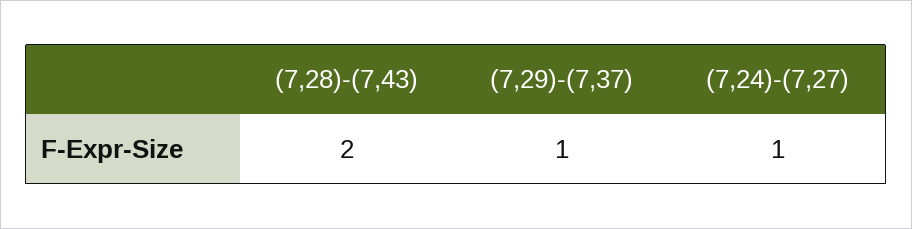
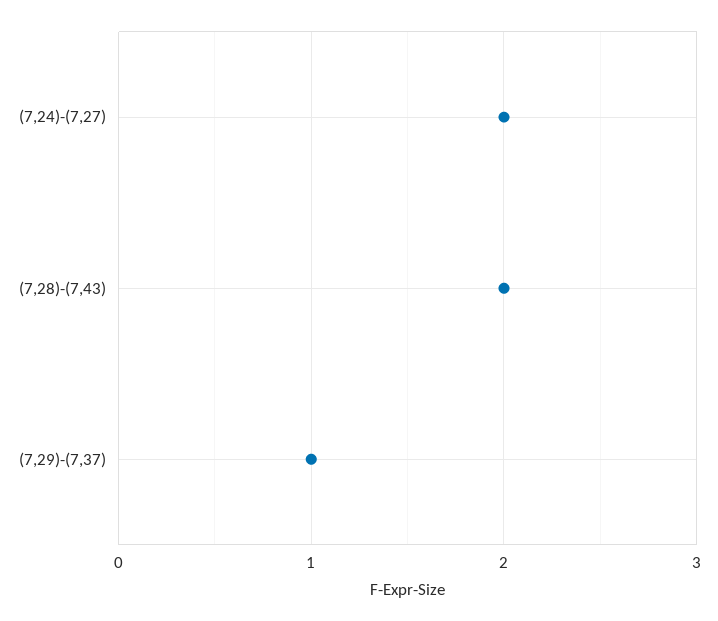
  {
    "(7,28)-(7,43)": 2,
    "(7,29)-(7,37)": 1,
-   "(7,24)-(7,27)": 1
+   "(7,24)-(7,27)": 2
  }

